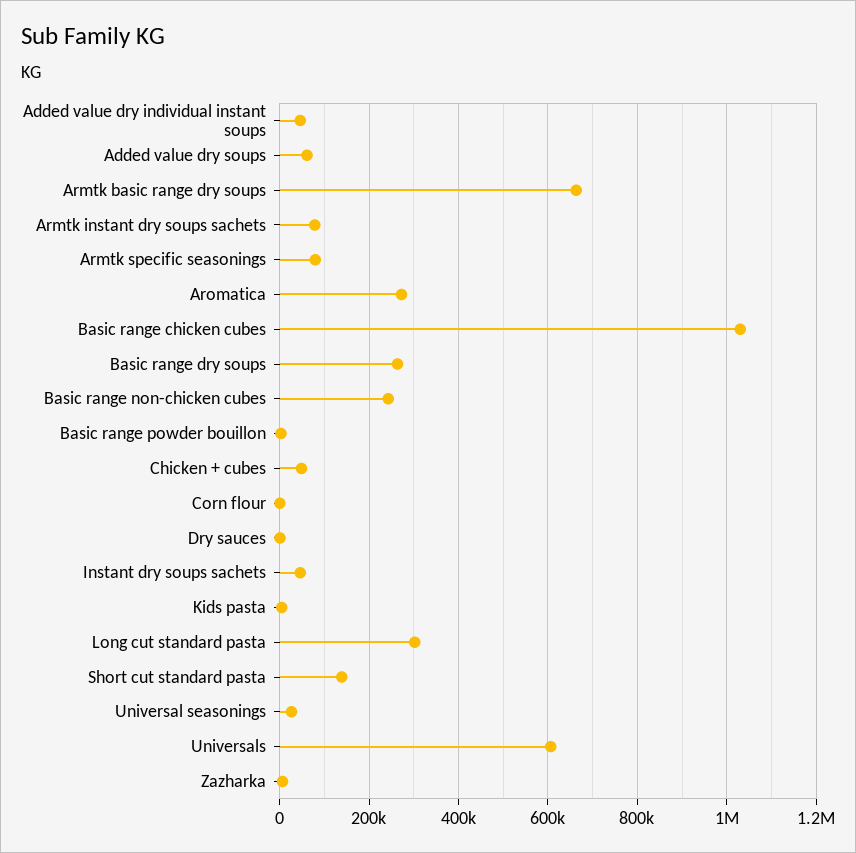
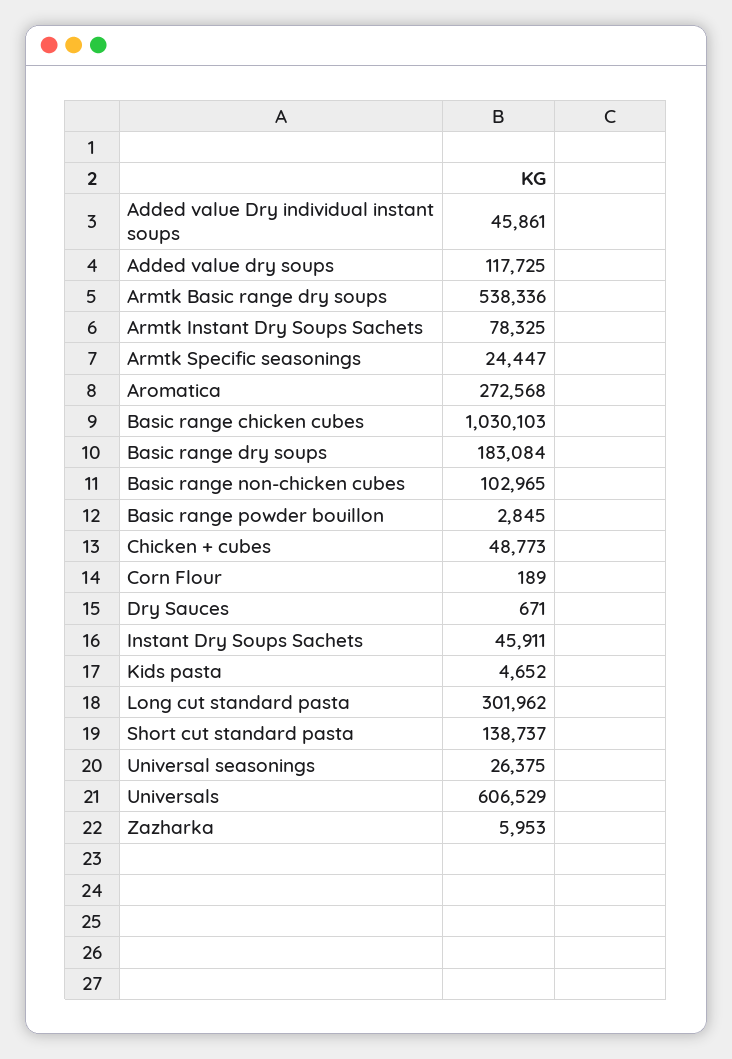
  {
    "Added value dry individual instant soups": 45861,
-   "Added value dry soups": 60000,
+   "Added value dry soups": 117725,
-   "Armtk basic range dry soups": 660000,
+   "Armtk basic range dry soups": 538336,
    "Armtk instant dry soups sachets": 78325,
-   "Armtk specific seasonings": 80000,
+   "Armtk specific seasonings": 24447,
    "Aromatica": 272568,
    "Basic range chicken cubes": 1030103,
-   "Basic range dry soups": 260000,
+   "Basic range dry soups": 183084,
-   "Basic range non-chicken cubes": 240000,
+   "Basic range non-chicken cubes": 102965,
    "Basic range powder bouillon": 2845,
    "Chicken + cubes": 48773,
    "Corn flour": 189,
    "Dry sauces": 671,
    "Instant dry soups sachets": 45911,
    "Kids pasta": 4652,
    "Long cut standard pasta": 301962,
    "Short cut standard pasta": 138737,
    "Universal seasonings": 26375,
    "Universals": 606529,
    "Zazharka": 5953
  }

